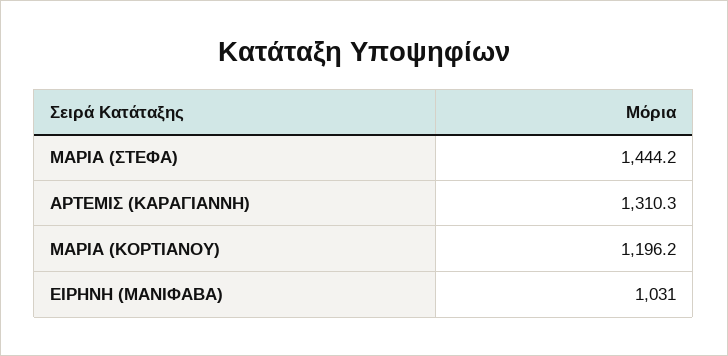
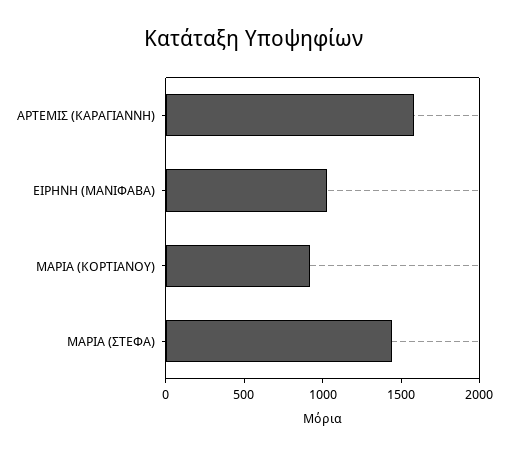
  {
    "ΜΑΡΙΑ (ΣΤΕΦΑ)": 1444.2,
-   "ΑΡΤΕΜΙΣ (ΚΑΡΑΓΙΑΝΝΗ)": 1310.3,
+   "ΑΡΤΕΜΙΣ (ΚΑΡΑΓΙΑΝΝΗ)": 1600,
-   "ΜΑΡΙΑ (ΚΟΡΤΙΑΝΟΥ)": 1196.2,
+   "ΜΑΡΙΑ (ΚΟΡΤΙΑΝΟΥ)": 900,
    "ΕΙΡΗΝΗ (ΜΑΝΙΦΑΒΑ)": 1031
  }

